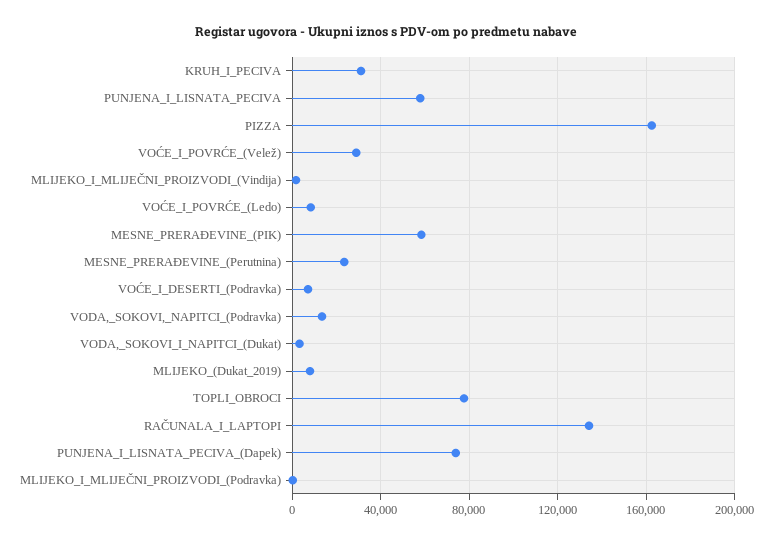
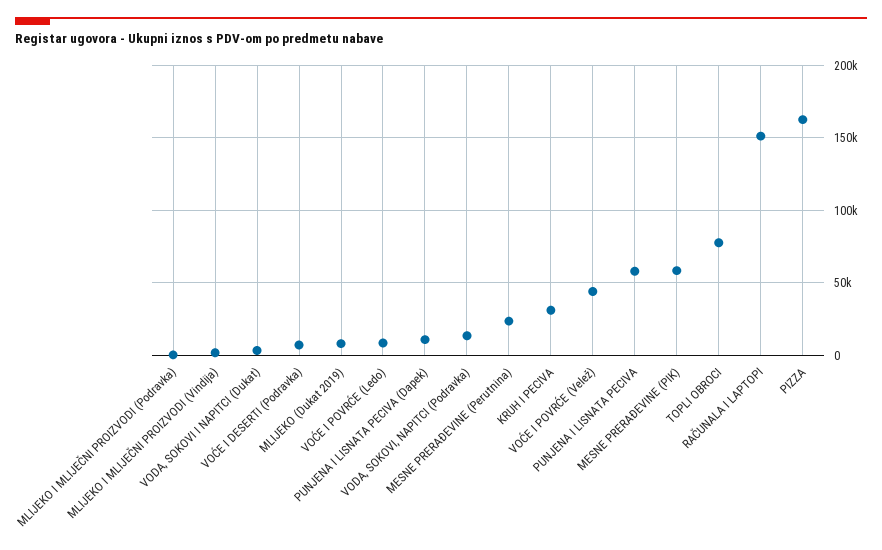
  {
    "KRUH_I_PECIVA": 30000,
    "PUNJENA_I_LISNATA_PECIVA": 60000,
    "PIZZA": 160000,
-   "VOĆE_I_POVRĆE_(Velež)": 30000,
+   "VOĆE_I_POVRĆE_(Velež)": 45000,
    "MLIJEKO_I_MLIJEČNI_PROIZVODI_(Vindija)": 0,
    "VOĆE_I_POVRĆE_(Ledo)": 10000,
    "MESNE_PRERAĐEVINE_(PIK)": 60000,
    "MESNE_PRERAĐEVINE_(Perutnina)": 25000,
    "VOĆE_I_DESERTI_(Podravka)": 5000,
    "VODA,_SOKOVI,_NAPITCI_(Podravka)": 15000,
    "VODA,_SOKOVI_I_NAPITCI_(Dukat)": 5000,
    "MLIJEKO_(Dukat_2019)": 10000,
    "TOPLI_OBROCI": 80000,
-   "RAČUNALA_I_LAPTOPI": 135000,
+   "RAČUNALA_I_LAPTOPI": 150000,
-   "PUNJENA_I_LISNATA_PECIVA_(Dapek)": 75000,
+   "PUNJENA_I_LISNATA_PECIVA_(Dapek)": 10000,
    "MLIJEKO_I_MLIJEČNI_PROIZVODI_(Podravka)": 0
  }

